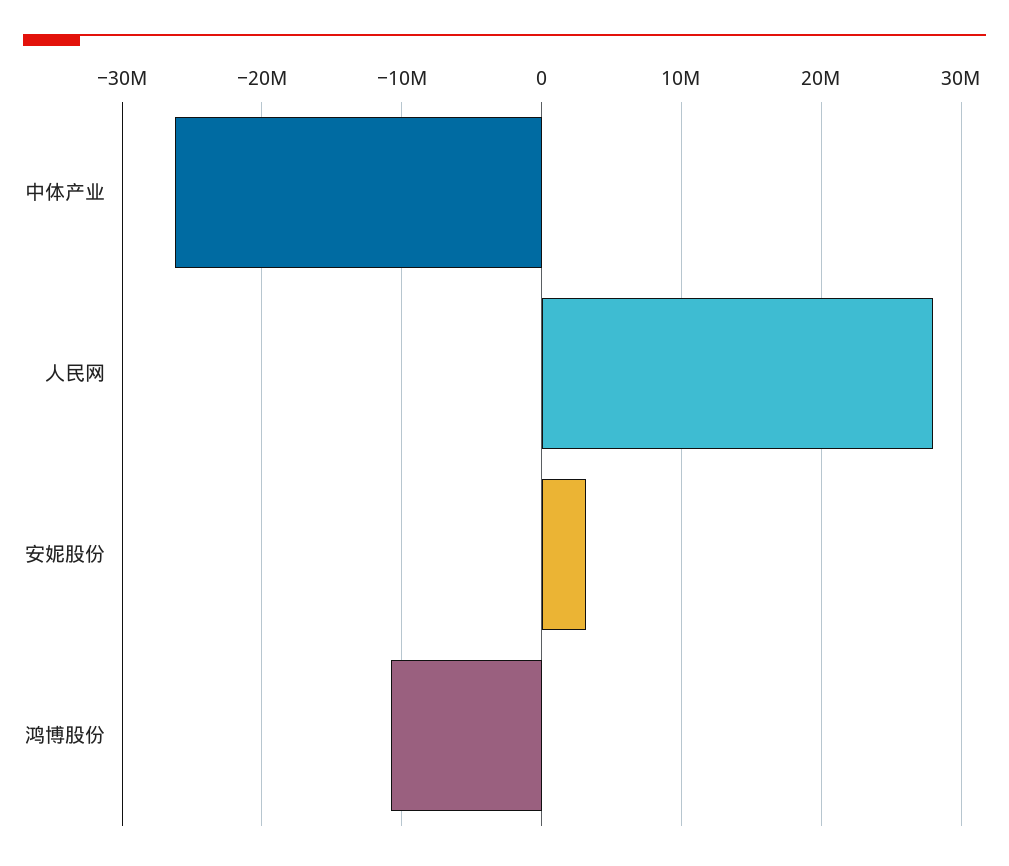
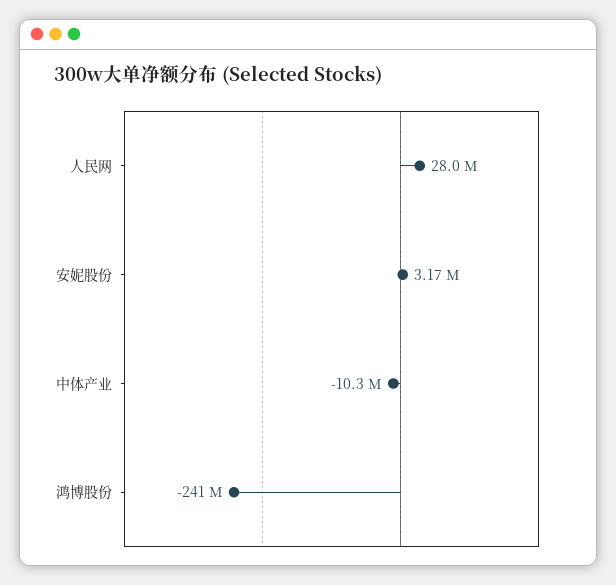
  {
-   "中体产业": -26000000,
+   "中体产业": -10300000,
    "人民网": 28000000,
    "安妮股份": 3170000,
-   "鸿博股份": -11000000
+   "鸿博股份": -241000000
  }

